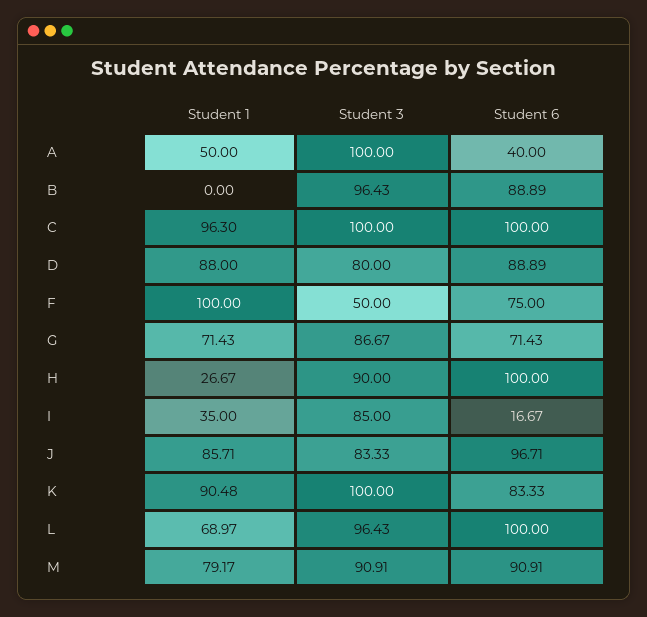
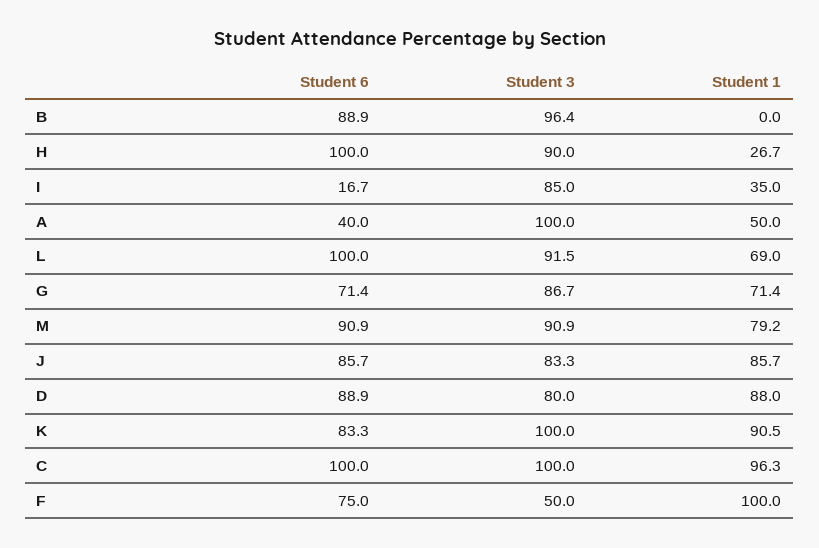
  {
    "Student 1": {
      "A": 50,
      "B": 0,
      "C": 96.3,
      "D": 88,
      "F": 100,
      "G": 71.43,
      "H": 26.67,
      "I": 35,
      "J": 85.71,
      "K": 90.48,
      "L": 68.97,
      "M": 79.17
    },
    "Student 3": {
      "A": 100,
      "B": 96.43,
      "C": 100,
      "D": 80,
      "F": 50,
      "G": 86.67,
      "H": 90,
      "I": 85,
      "J": 83.33,
      "K": 100,
-     "L": 96.43,
+     "L": 91.5,
      "M": 90.91
    },
    "Student 6": {
      "A": 40,
      "B": 88.89,
      "C": 100,
      "D": 88.89,
      "F": 75,
      "G": 71.43,
      "H": 100,
      "I": 16.67,
-     "J": 96.71,
+     "J": 85.7,
      "K": 83.33,
      "L": 100,
      "M": 90.91
    }
  }

